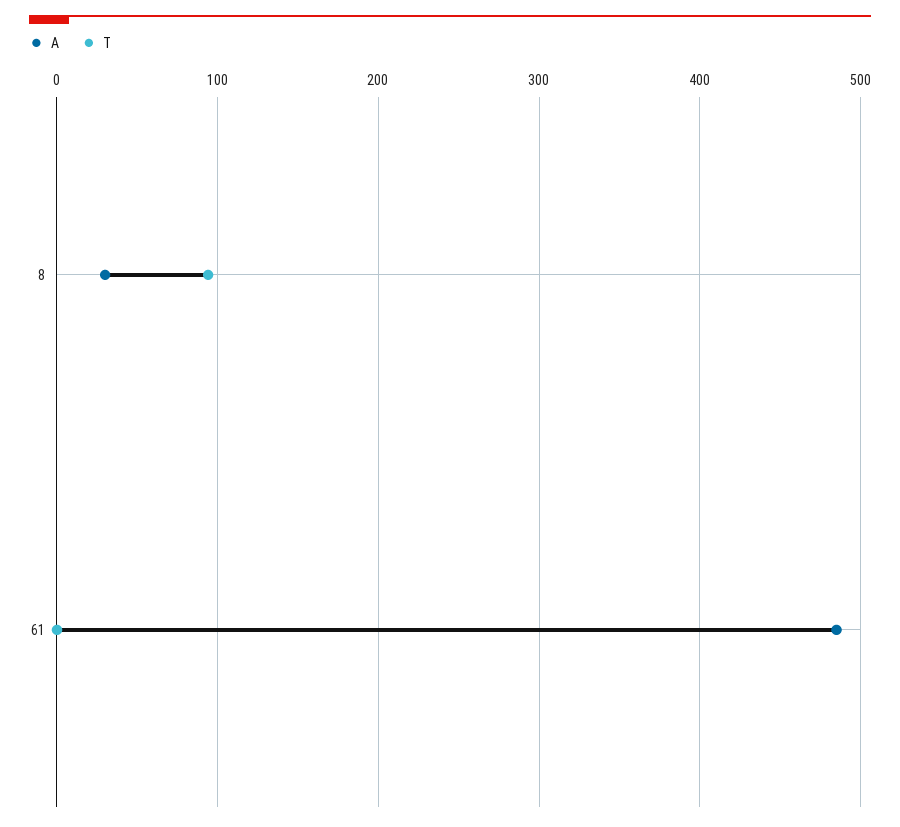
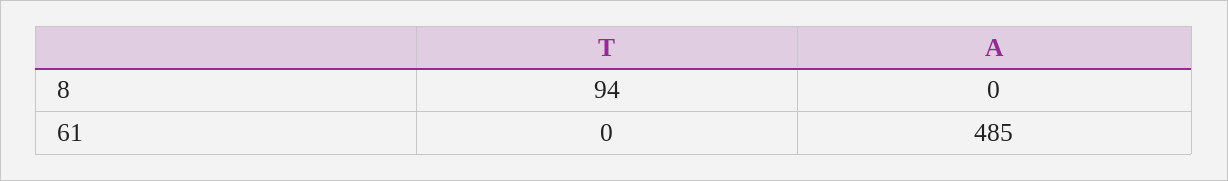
  {
    "A": {
-     "8": 30,
+     "8": 0,
      "61": 485
    },
    "T": {
      "8": 94,
      "61": 0
    }
  }

